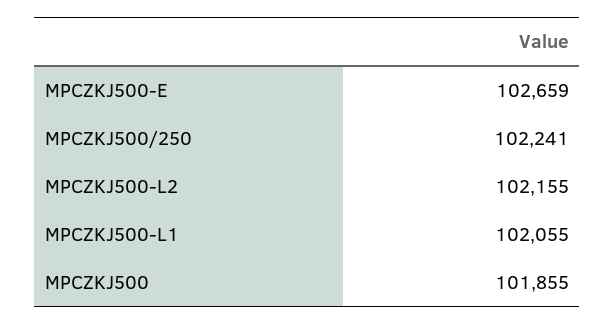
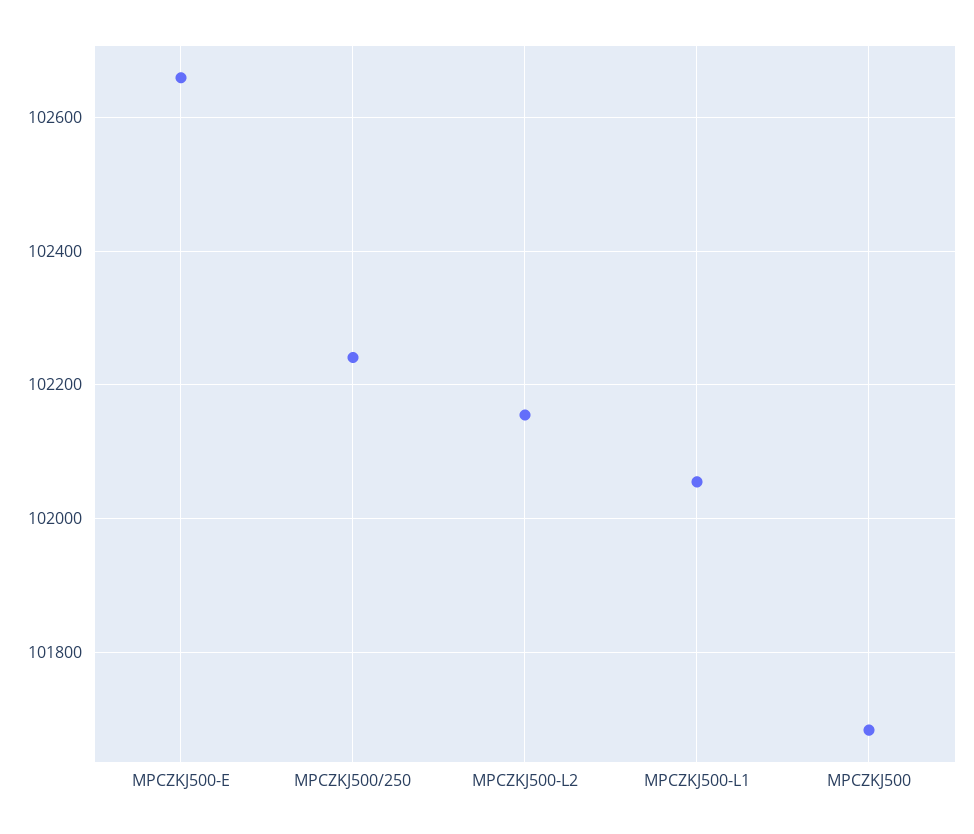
  {
    "MPCZKJ500-E": 102659,
    "MPCZKJ500/250": 102241,
    "MPCZKJ500-L2": 102155,
    "MPCZKJ500-L1": 102055,
-   "MPCZKJ500": 101855
+   "MPCZKJ500": 101680
  }

